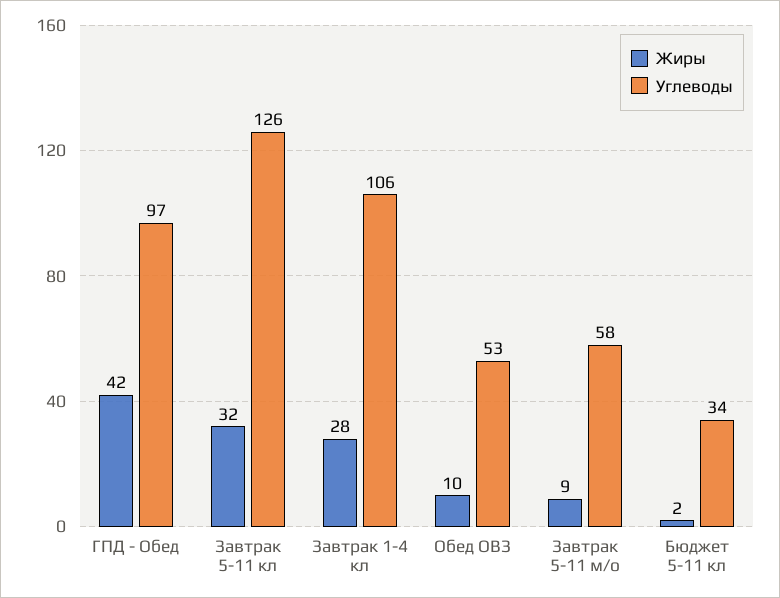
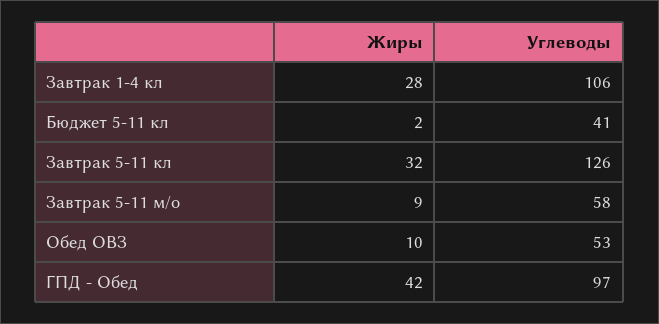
  {
    "Жиры": {
      "ГПД - Обед": 42,
      "Завтрак 5-11 кл": 32,
      "Завтрак 1-4 кл": 28,
      "Обед ОВЗ": 10,
      "Завтрак 5-11 м/о": 9,
      "Бюджет 5-11 кл": 2
    },
    "Углеводы": {
      "ГПД - Обед": 97,
      "Завтрак 5-11 кл": 126,
      "Завтрак 1-4 кл": 106,
      "Обед ОВЗ": 53,
      "Завтрак 5-11 м/о": 58,
-     "Бюджет 5-11 кл": 34
+     "Бюджет 5-11 кл": 41
    }
  }

